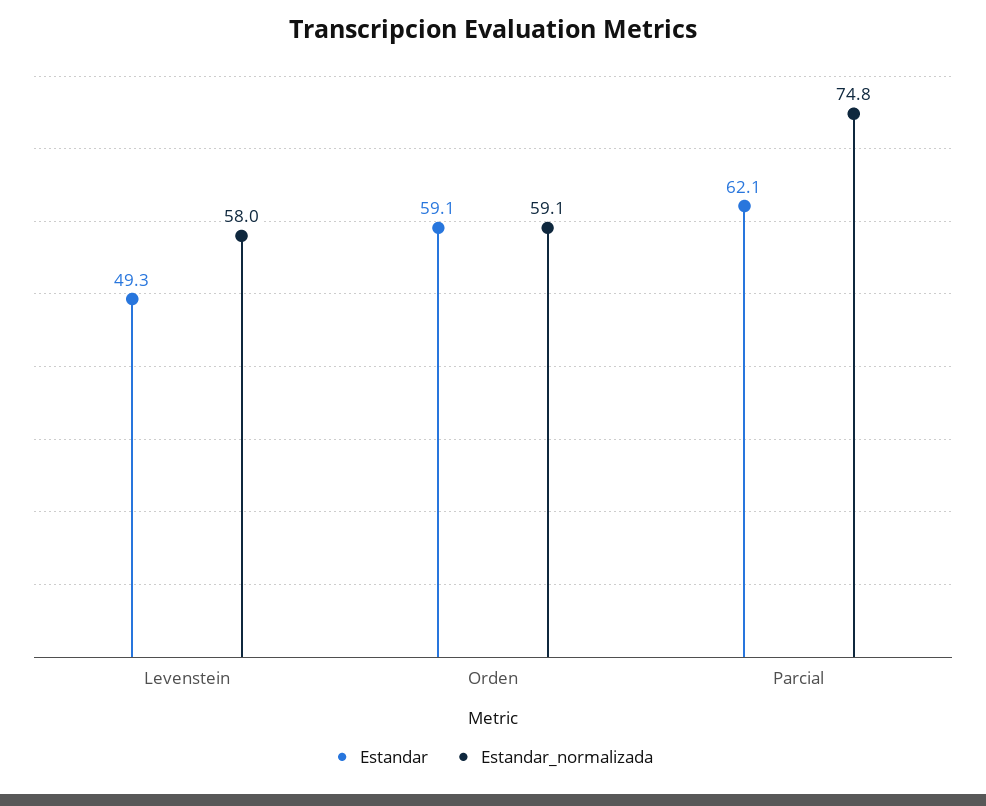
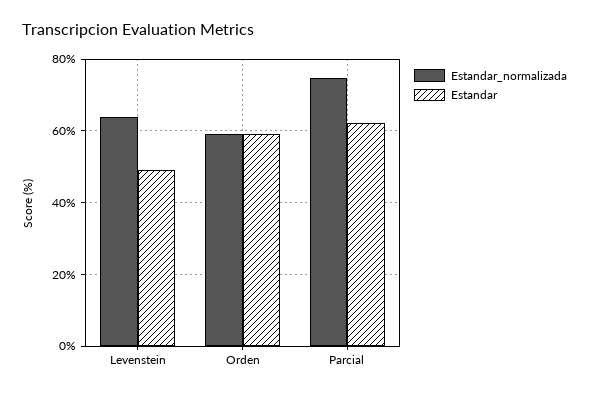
  {
    "Estandar": {
      "Levenstein": 49.3,
      "Orden": 59.1,
      "Parcial": 62.1
    },
    "Estandar_normalizada": {
-     "Levenstein": 58,
+     "Levenstein": 64,
      "Orden": 59.1,
      "Parcial": 74.8
    }
  }

